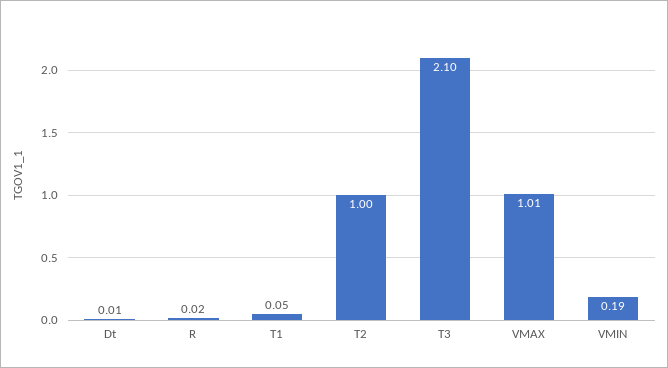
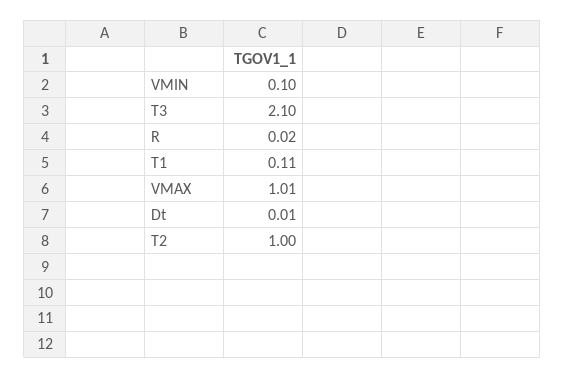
  {
    "Dt": 0.01,
    "R": 0.02,
-   "T1": 0.05,
+   "T1": 0.11,
    "T2": 1,
    "T3": 2.1,
    "VMAX": 1.01,
-   "VMIN": 0.19
+   "VMIN": 0.1
  }

